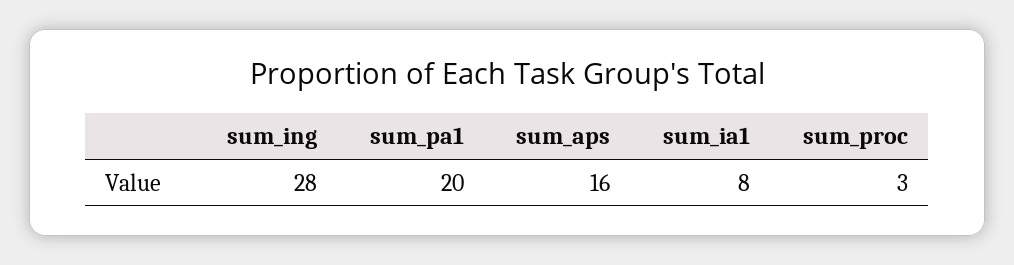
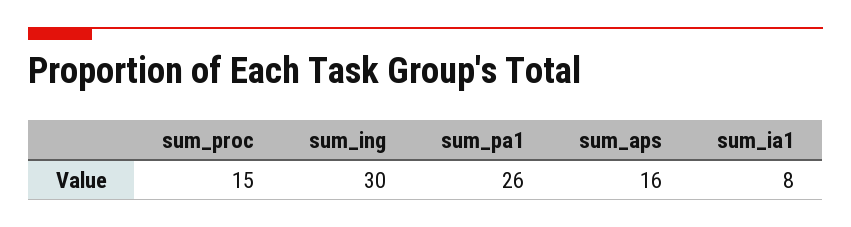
  {
-   "sum_ing": 28,
+   "sum_ing": 30,
-   "sum_pa1": 20,
+   "sum_pa1": 26,
    "sum_aps": 16,
    "sum_ia1": 8,
-   "sum_proc": 3
+   "sum_proc": 15
  }

